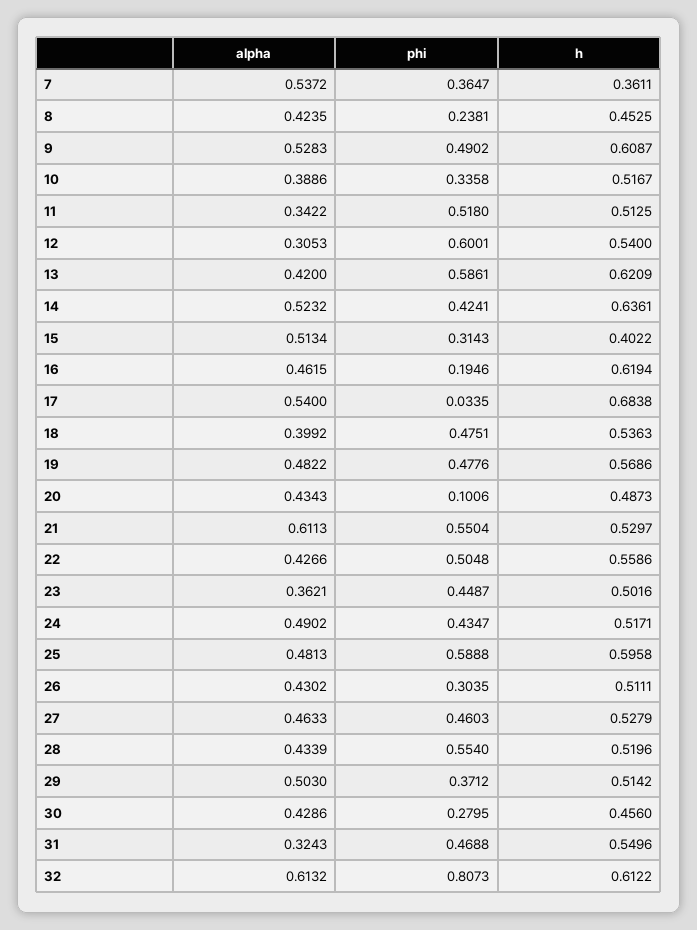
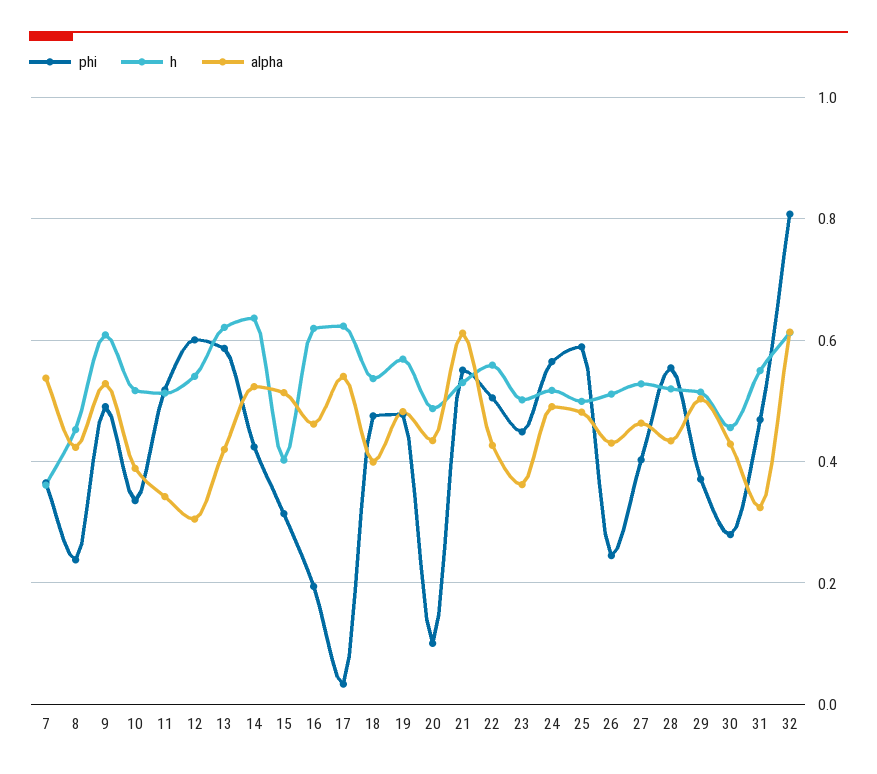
  {
    "alpha": {
      "7": 0.5372,
      "8": 0.4235,
      "9": 0.5283,
      "10": 0.3886,
      "11": 0.3422,
      "12": 0.3053,
      "13": 0.42,
      "14": 0.5232,
      "15": 0.5134,
      "16": 0.4615,
      "17": 0.54,
      "18": 0.3992,
      "19": 0.4822,
      "20": 0.4343,
      "21": 0.6113,
      "22": 0.4266,
      "23": 0.3621,
      "24": 0.4902,
      "25": 0.4813,
      "26": 0.4302,
      "27": 0.4633,
      "28": 0.4339,
      "29": 0.503,
      "30": 0.4286,
      "31": 0.3243,
      "32": 0.6132
    },
    "phi": {
      "7": 0.3647,
      "8": 0.2381,
      "9": 0.4902,
      "10": 0.3358,
      "11": 0.518,
      "12": 0.6001,
      "13": 0.5861,
      "14": 0.4241,
      "15": 0.3143,
      "16": 0.1946,
      "17": 0.0335,
      "18": 0.4751,
      "19": 0.4776,
      "20": 0.1006,
      "21": 0.5504,
      "22": 0.5048,
      "23": 0.4487,
-     "24": 0.4347,
+     "24": 0.56,
      "25": 0.5888,
-     "26": 0.3035,
+     "26": 0.24,
-     "27": 0.4603,
+     "27": 0.4,
      "28": 0.554,
      "29": 0.3712,
      "30": 0.2795,
      "31": 0.4688,
      "32": 0.8073
    },
    "h": {
      "7": 0.3611,
      "8": 0.4525,
      "9": 0.6087,
      "10": 0.5167,
      "11": 0.5125,
      "12": 0.54,
      "13": 0.6209,
      "14": 0.6361,
      "15": 0.4022,
      "16": 0.6194,
-     "17": 0.6838,
+     "17": 0.62,
      "18": 0.5363,
      "19": 0.5686,
      "20": 0.4873,
      "21": 0.5297,
      "22": 0.5586,
      "23": 0.5016,
      "24": 0.5171,
-     "25": 0.5958,
+     "25": 0.5,
      "26": 0.5111,
      "27": 0.5279,
      "28": 0.5196,
      "29": 0.5142,
      "30": 0.456,
      "31": 0.5496,
      "32": 0.6122
    }
  }

